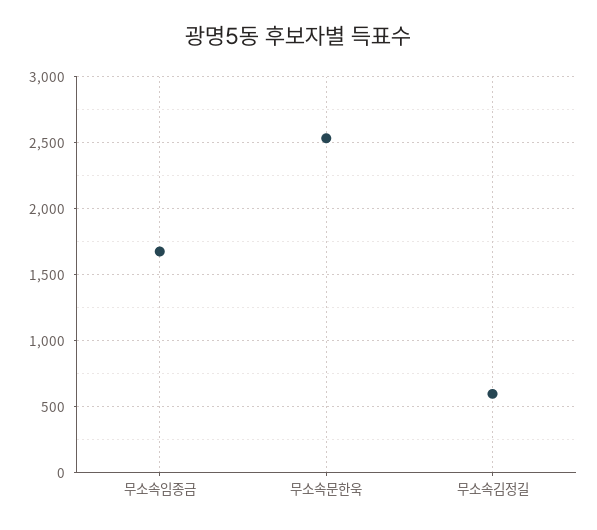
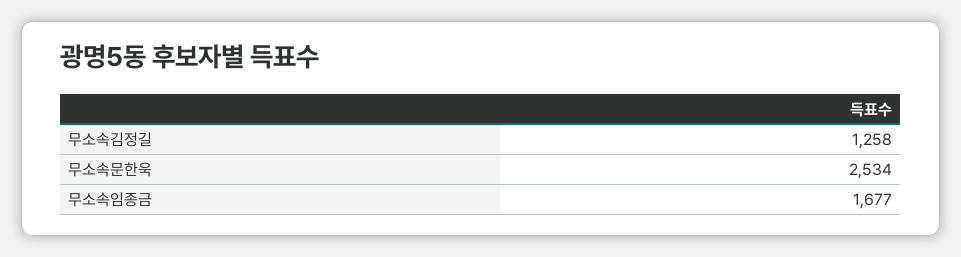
  {
    "무소속임종금": 1677,
    "무소속문한욱": 2534,
-   "무소속김정길": 600
+   "무소속김정길": 1258
  }

